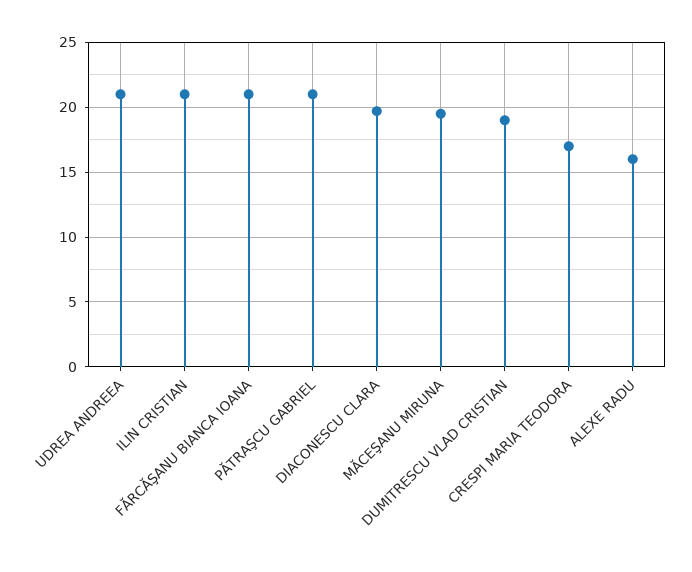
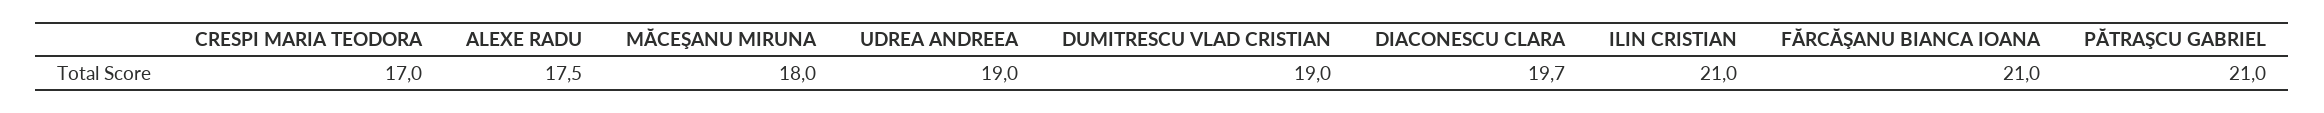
  {
-   "UDREA ANDREEA": 21,
+   "UDREA ANDREEA": 19,
    "ILIN CRISTIAN": 21,
    "FĂRCĂŞANU BIANCA IOANA": 21,
    "PĂTRAŞCU GABRIEL": 21,
    "DIACONESCU CLARA": 19.7,
-   "MĂCEŞANU MIRUNA": 19.5,
+   "MĂCEŞANU MIRUNA": 18,
    "DUMITRESCU VLAD CRISTIAN": 19,
    "CRESPI MARIA TEODORA": 17,
-   "ALEXE RADU": 16
+   "ALEXE RADU": 17.5
  }

